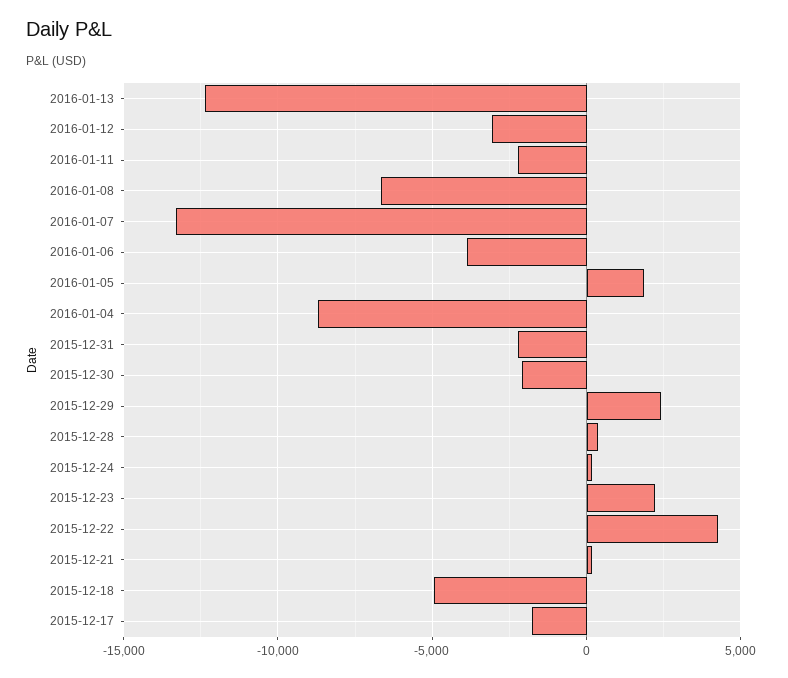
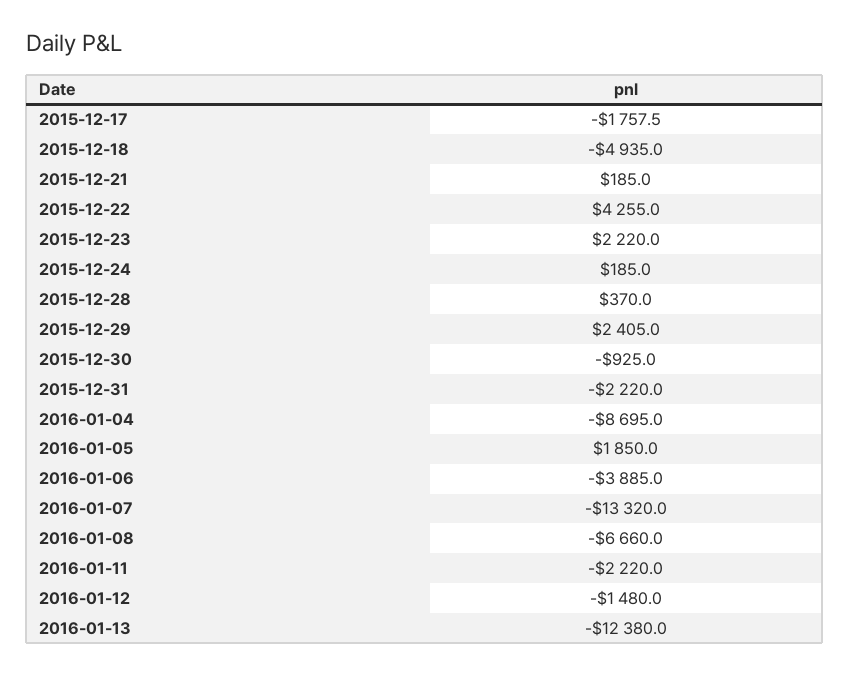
  {
    "2016-01-13": -12380,
-   "2016-01-12": -3000,
+   "2016-01-12": -1480,
    "2016-01-11": -2220,
    "2016-01-08": -6660,
    "2016-01-07": -13320,
    "2016-01-06": -3885,
    "2016-01-05": 1850,
    "2016-01-04": -8695,
    "2015-12-31": -2220,
-   "2015-12-30": -2000,
+   "2015-12-30": -925,
    "2015-12-29": 2405,
    "2015-12-28": 370,
    "2015-12-24": 185,
    "2015-12-23": 2220,
    "2015-12-22": 4255,
    "2015-12-21": 185,
    "2015-12-18": -4935,
    "2015-12-17": -1757.5
  }

